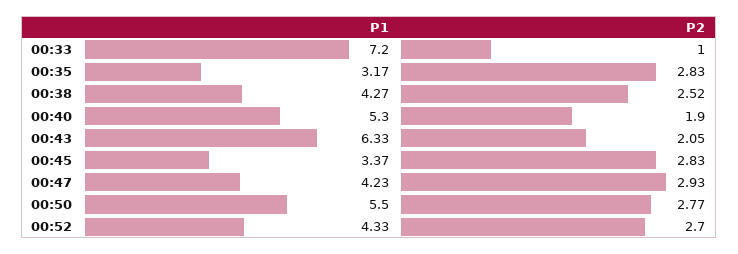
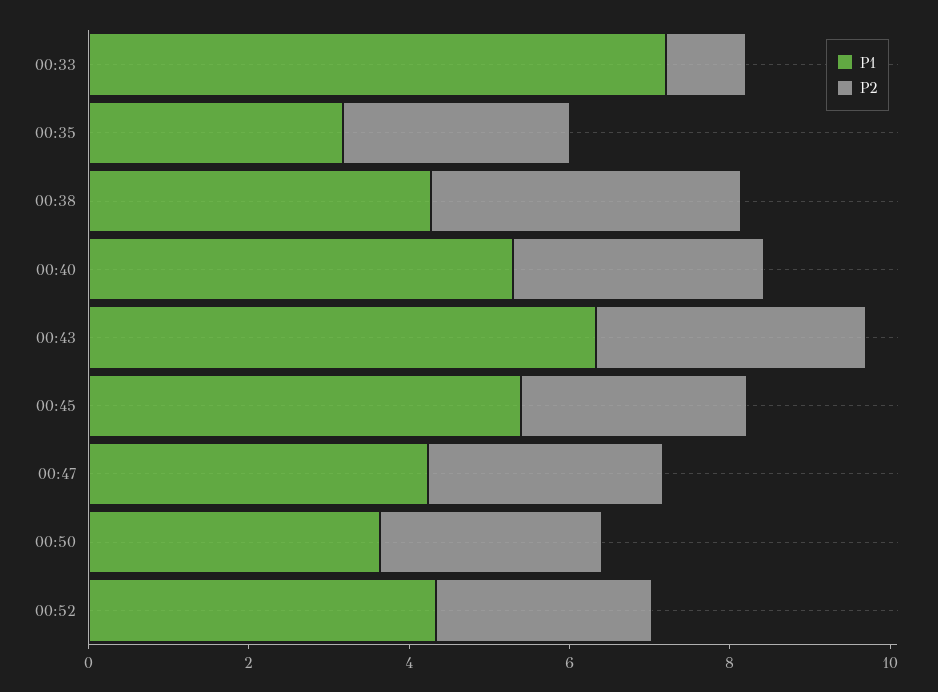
  {
    "P1": {
      "00:33": 7.2,
      "00:35": 3.17,
      "00:38": 4.27,
      "00:40": 5.3,
      "00:43": 6.33,
-     "00:45": 3.37,
+     "00:45": 5.5,
      "00:47": 4.23,
-     "00:50": 5.5,
+     "00:50": 3.5,
      "00:52": 4.33
    },
    "P2": {
      "00:33": 1,
      "00:35": 2.83,
-     "00:38": 2.52,
+     "00:38": 4,
-     "00:40": 1.9,
+     "00:40": 3,
-     "00:43": 2.05,
+     "00:43": 3.5,
      "00:45": 2.83,
      "00:47": 2.93,
      "00:50": 2.77,
      "00:52": 2.7
    }
  }

